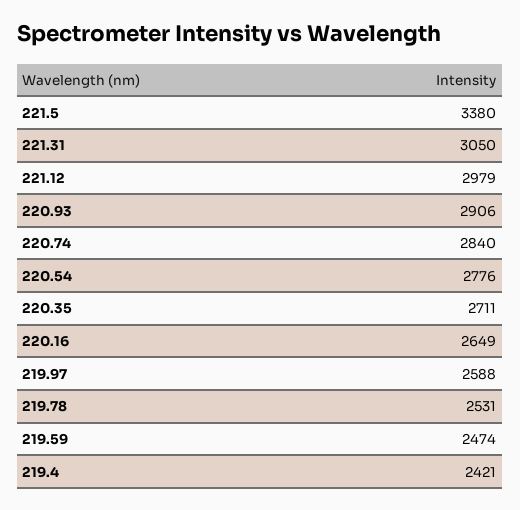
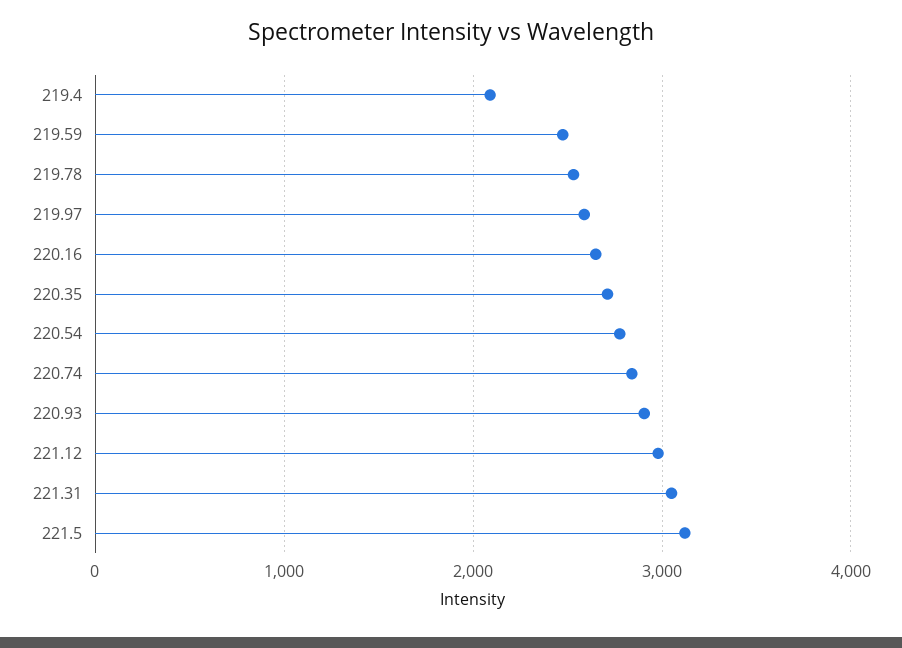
  {
-   "221.5": 3380,
+   "221.5": 3100,
    "221.31": 3050,
    "221.12": 2979,
    "220.93": 2906,
    "220.74": 2840,
    "220.54": 2776,
    "220.35": 2711,
    "220.16": 2649,
    "219.97": 2588,
    "219.78": 2531,
    "219.59": 2474,
-   "219.4": 2421
+   "219.4": 2100
  }

